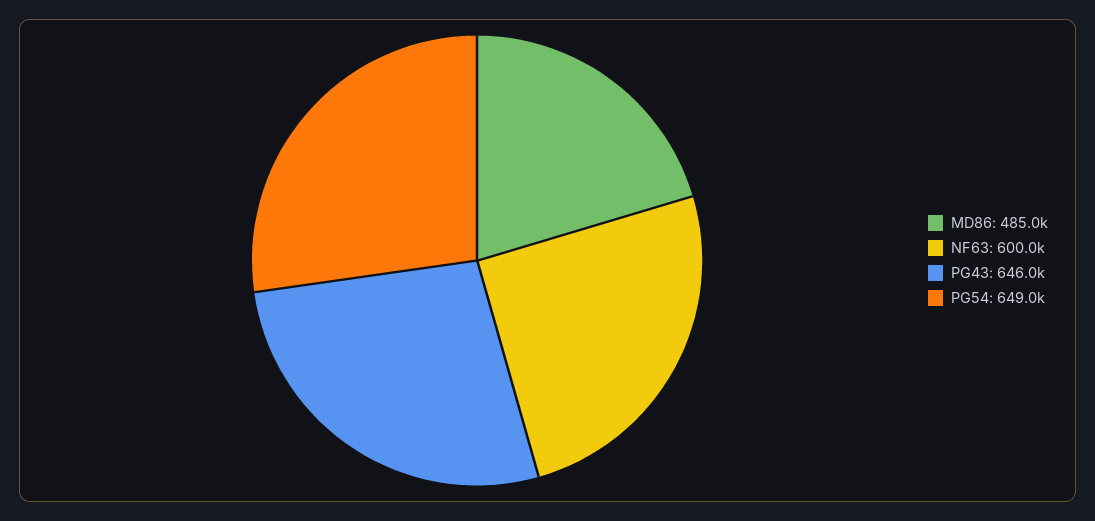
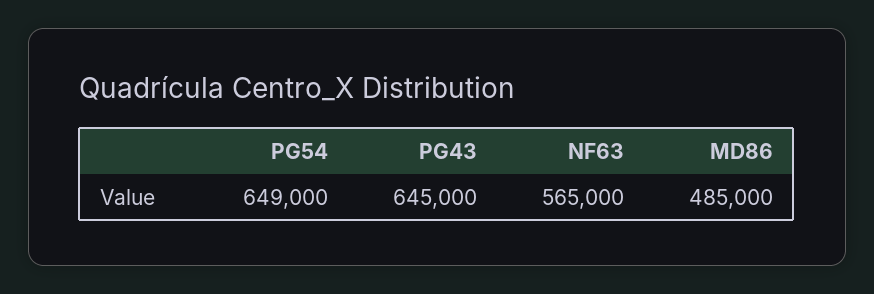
  {
    "MD86": 485000,
-   "NF63": 600000,
+   "NF63": 565000,
-   "PG43": 646000,
+   "PG43": 645000,
    "PG54": 649000
  }

